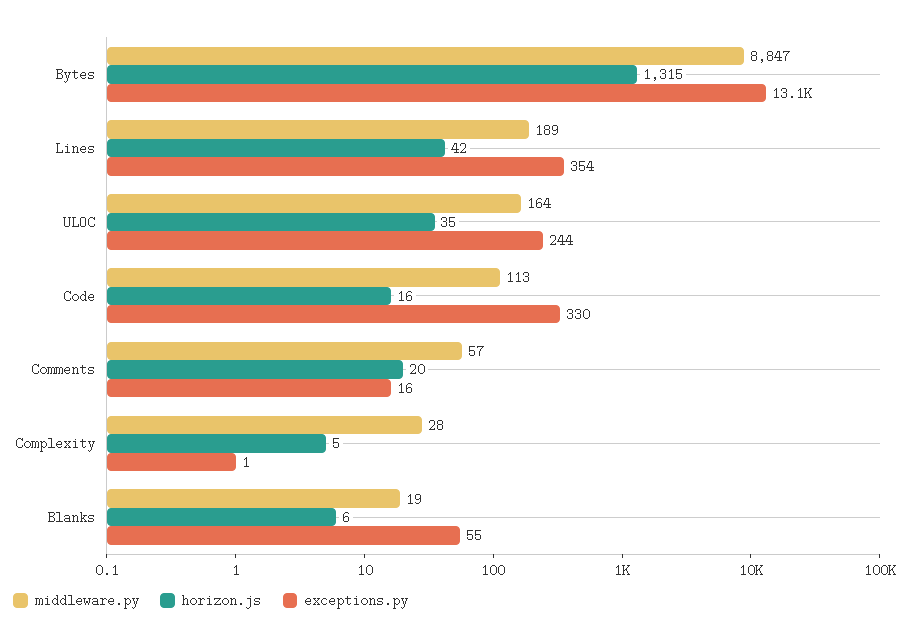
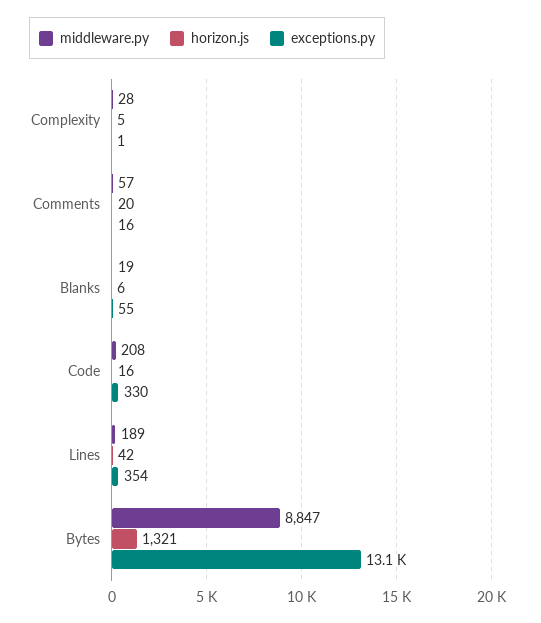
  {
    "middleware.py": {
      "Bytes": 8847,
      "Lines": 189,
-     "ULOC": 164,
-     "Code": 113,
+     "Code": 208,
      "Comments": 57,
      "Complexity": 28,
      "Blanks": 19
    },
    "horizon.js": {
-     "Bytes": 1315,
+     "Bytes": 1321,
      "Lines": 42,
-     "ULOC": 35,
      "Code": 16,
      "Comments": 20,
      "Complexity": 5,
      "Blanks": 6
    },
    "exceptions.py": {
      "Bytes": 13100,
      "Lines": 354,
-     "ULOC": 244,
      "Code": 330,
      "Comments": 16,
      "Complexity": 1,
      "Blanks": 55
    }
  }

